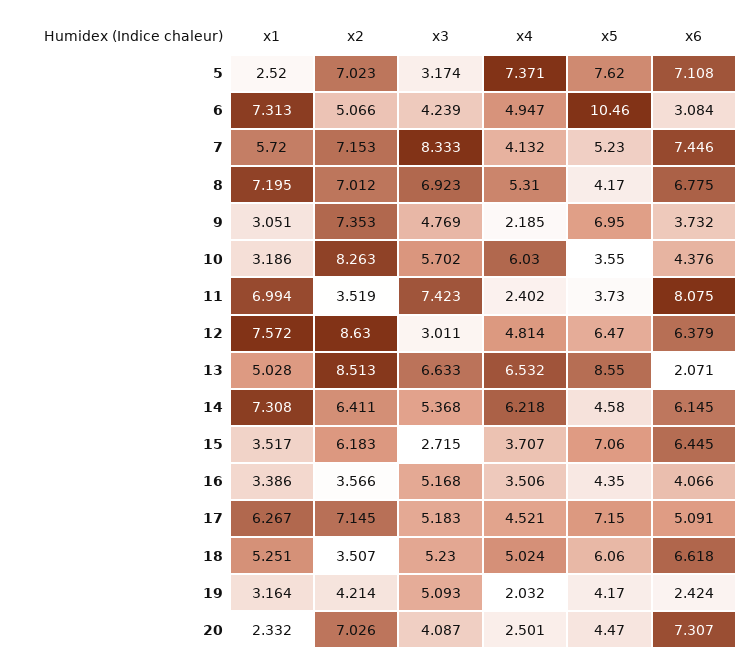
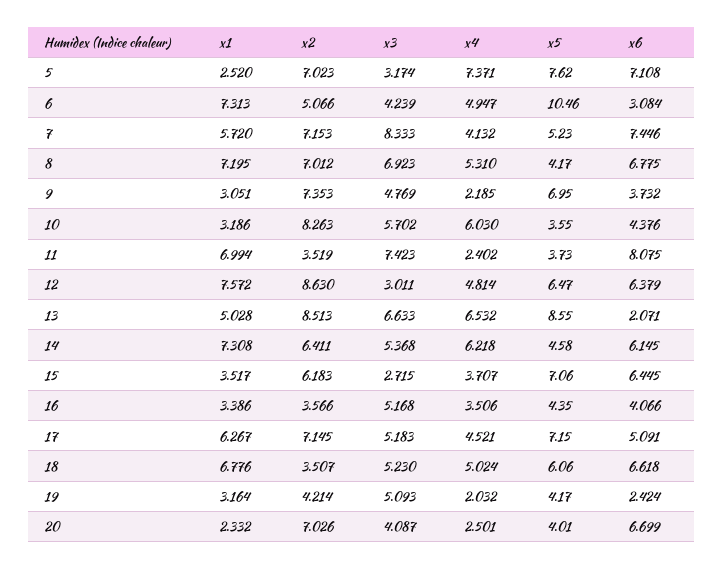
  {
    "x1": {
      "5": 2.52,
      "6": 7.313,
      "7": 5.72,
      "8": 7.195,
      "9": 3.051,
      "10": 3.186,
      "11": 6.994,
      "12": 7.572,
      "13": 5.028,
      "14": 7.308,
      "15": 3.517,
      "16": 3.386,
      "17": 6.267,
-     "18": 5.251,
+     "18": 6.776,
      "19": 3.164,
      "20": 2.332
    },
    "x2": {
      "5": 7.023,
      "6": 5.066,
      "7": 7.153,
      "8": 7.012,
      "9": 7.353,
      "10": 8.263,
      "11": 3.519,
      "12": 8.63,
      "13": 8.513,
      "14": 6.411,
      "15": 6.183,
      "16": 3.566,
      "17": 7.145,
      "18": 3.507,
      "19": 4.214,
      "20": 7.026
    },
    "x3": {
      "5": 3.174,
      "6": 4.239,
      "7": 8.333,
      "8": 6.923,
      "9": 4.769,
      "10": 5.702,
      "11": 7.423,
      "12": 3.011,
      "13": 6.633,
      "14": 5.368,
      "15": 2.715,
      "16": 5.168,
      "17": 5.183,
      "18": 5.23,
      "19": 5.093,
      "20": 4.087
    },
    "x4": {
      "5": 7.371,
      "6": 4.947,
      "7": 4.132,
      "8": 5.31,
      "9": 2.185,
      "10": 6.03,
      "11": 2.402,
      "12": 4.814,
      "13": 6.532,
      "14": 6.218,
      "15": 3.707,
      "16": 3.506,
      "17": 4.521,
      "18": 5.024,
      "19": 2.032,
      "20": 2.501
    },
    "x5": {
      "5": 7.62,
      "6": 10.46,
      "7": 5.23,
      "8": 4.17,
      "9": 6.95,
      "10": 3.55,
      "11": 3.73,
      "12": 6.47,
      "13": 8.55,
      "14": 4.58,
      "15": 7.06,
      "16": 4.35,
      "17": 7.15,
      "18": 6.06,
      "19": 4.17,
-     "20": 4.47
+     "20": 4.01
    },
    "x6": {
      "5": 7.108,
      "6": 3.084,
      "7": 7.446,
      "8": 6.775,
      "9": 3.732,
      "10": 4.376,
      "11": 8.075,
      "12": 6.379,
      "13": 2.071,
      "14": 6.145,
      "15": 6.445,
      "16": 4.066,
      "17": 5.091,
      "18": 6.618,
      "19": 2.424,
-     "20": 7.307
+     "20": 6.699
    }
  }

